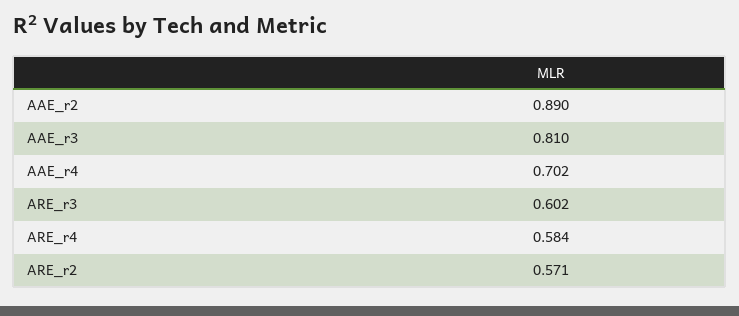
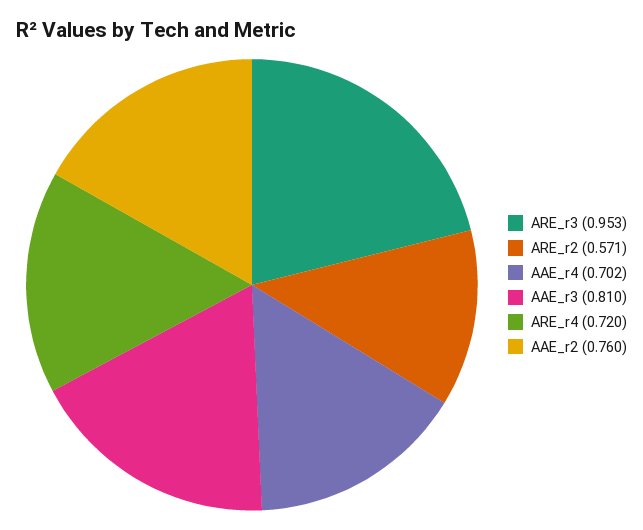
  {
-   "AAE_r2": 0.89,
+   "AAE_r2": 0.76,
    "AAE_r3": 0.81,
    "AAE_r4": 0.702,
-   "ARE_r3": 0.602,
+   "ARE_r3": 0.953,
-   "ARE_r4": 0.584,
+   "ARE_r4": 0.72,
    "ARE_r2": 0.571
  }

